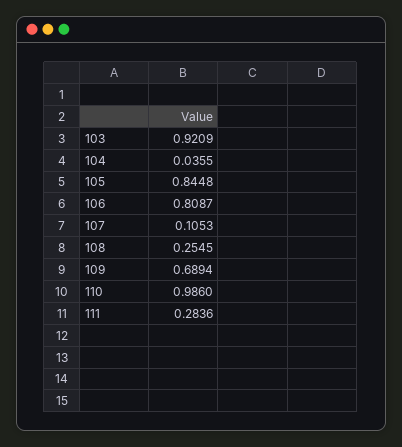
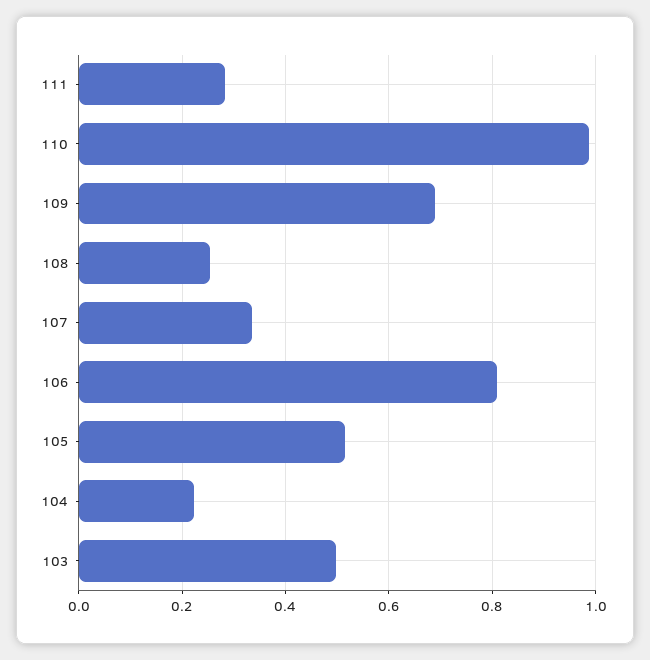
  {
-   "103": 0.9209,
+   "103": 0.5,
-   "104": 0.0355,
+   "104": 0.22,
-   "105": 0.8448,
+   "105": 0.52,
    "106": 0.8087,
-   "107": 0.1053,
+   "107": 0.34,
    "108": 0.2545,
    "109": 0.6894,
    "110": 0.986,
    "111": 0.2836
  }

